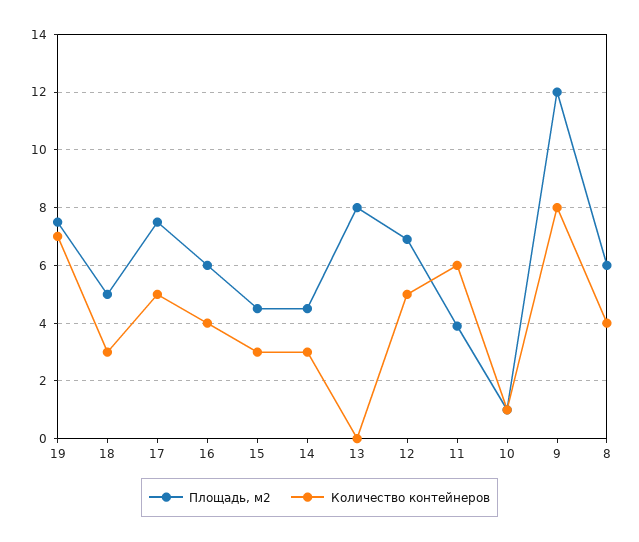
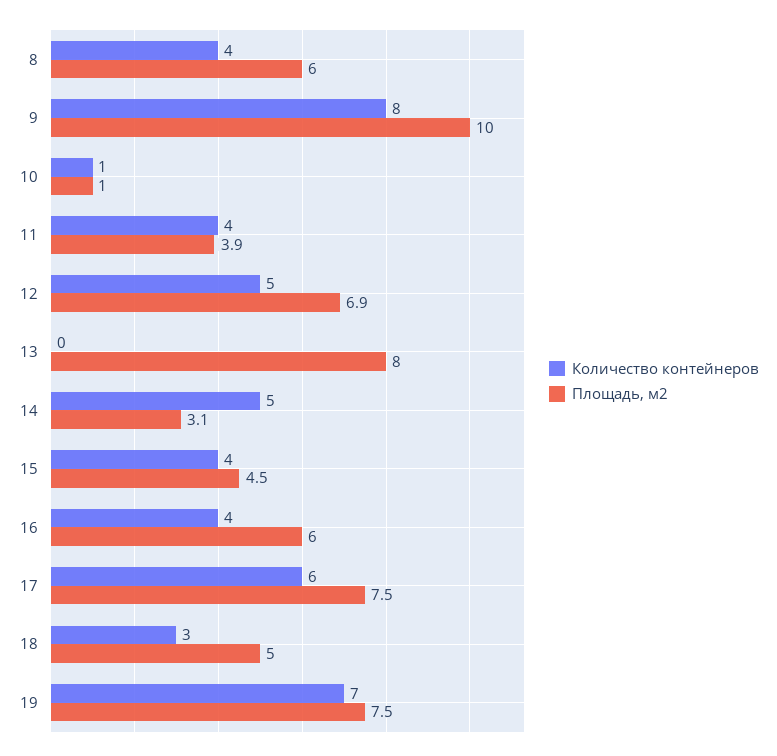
  {
    "Площадь, м2": {
      "19": 7.5,
      "18": 5,
      "17": 7.5,
      "16": 6,
      "15": 4.5,
-     "14": 4.5,
+     "14": 3.1,
      "13": 8,
      "12": 6.9,
      "11": 3.9,
      "10": 1,
-     "9": 12,
+     "9": 10,
      "8": 6
    },
    "Количество контейнеров": {
      "19": 7,
      "18": 3,
-     "17": 5,
+     "17": 6,
      "16": 4,
-     "15": 3,
+     "15": 4,
-     "14": 3,
+     "14": 5,
      "13": 0,
      "12": 5,
-     "11": 6,
+     "11": 4,
      "10": 1,
      "9": 8,
      "8": 4
    }
  }

